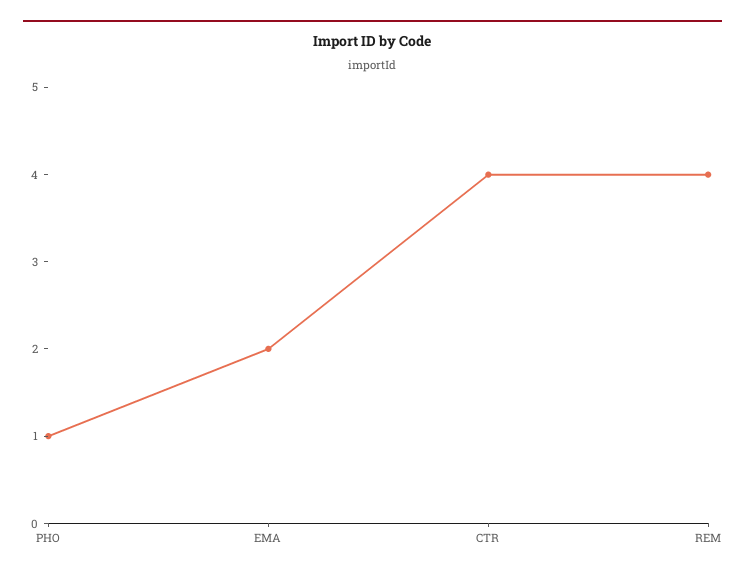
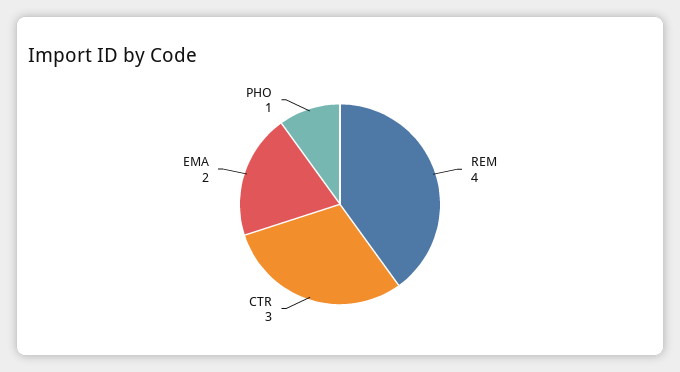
  {
    "PHO": 1,
    "EMA": 2,
-   "CTR": 4,
+   "CTR": 3,
    "REM": 4
  }

